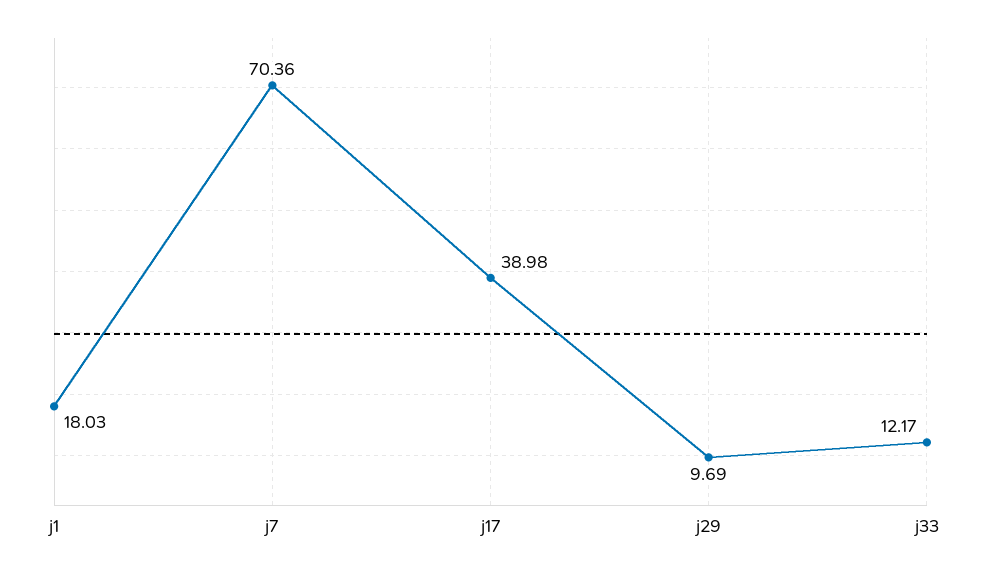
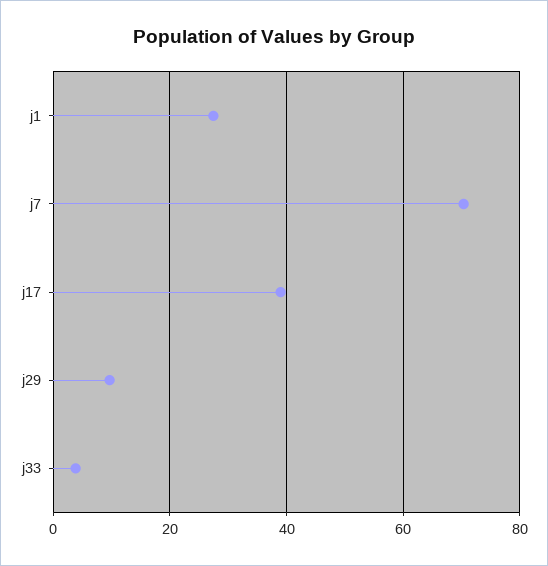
  {
-   "j1": 18.03,
+   "j1": 28,
    "j7": 70.36,
    "j17": 38.98,
    "j29": 9.69,
-   "j33": 12.17
+   "j33": 4
  }

